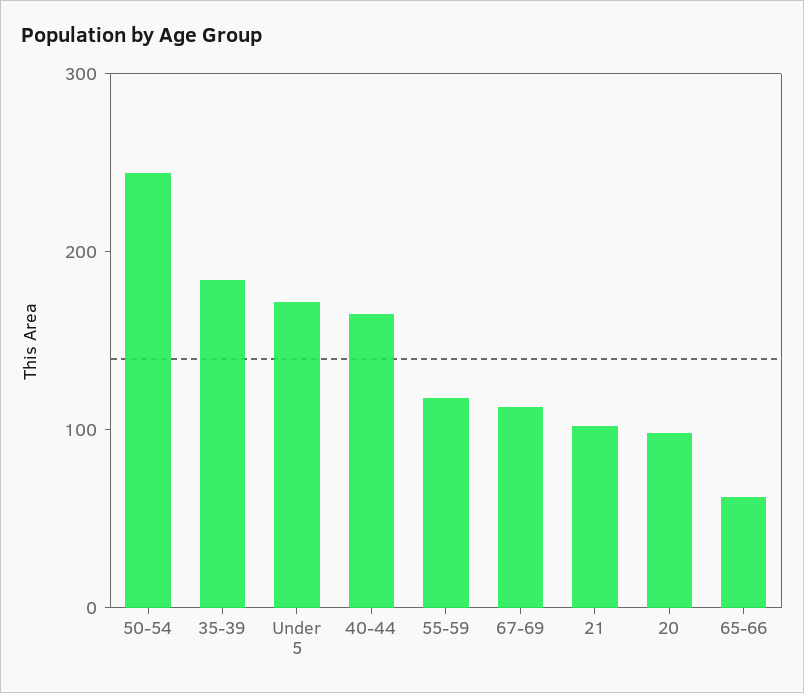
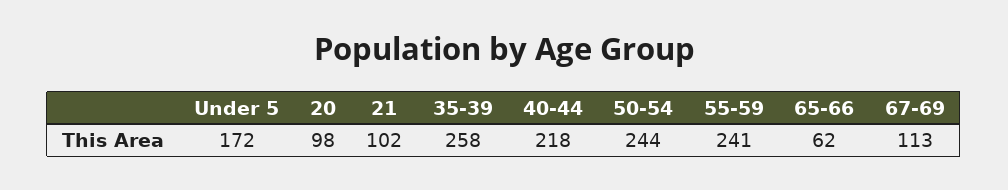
  {
    "50-54": 244,
-   "35-39": 180,
+   "35-39": 258,
    "Under 5": 172,
-   "40-44": 160,
+   "40-44": 218,
-   "55-59": 120,
+   "55-59": 241,
    "67-69": 113,
    "21": 102,
    "20": 98,
    "65-66": 62
  }

